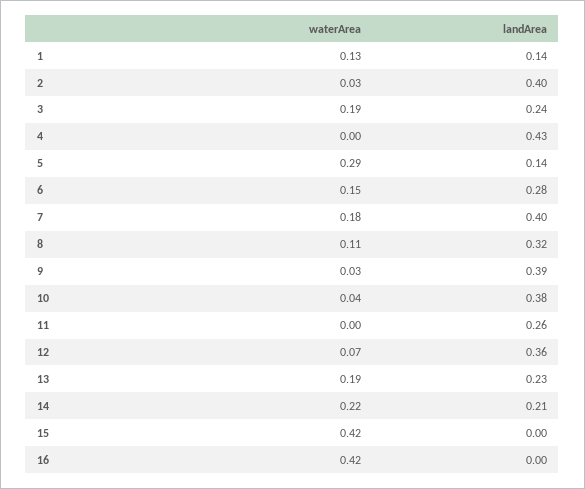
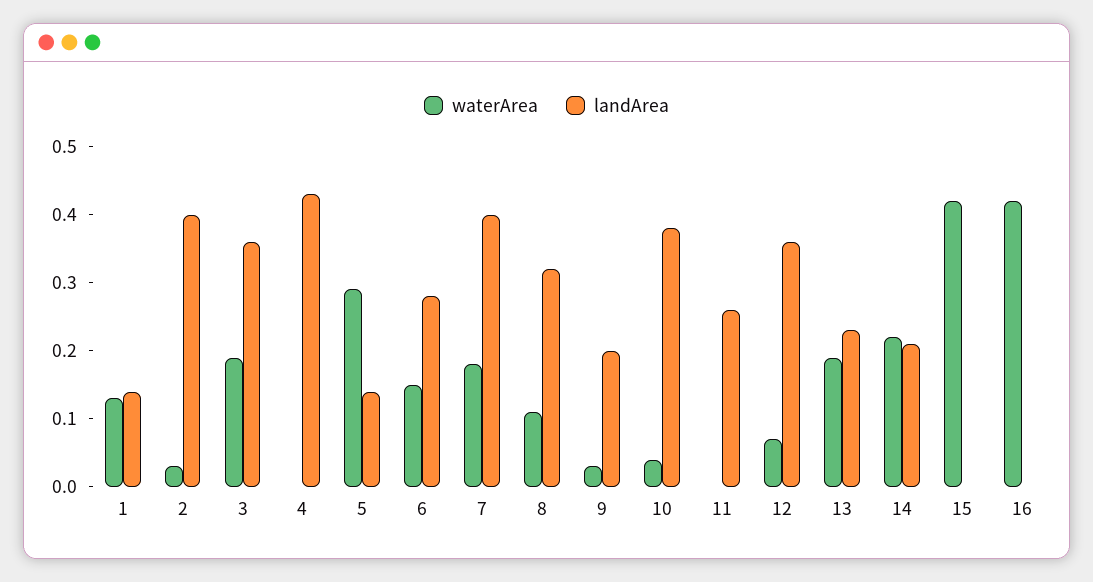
  {
    "waterArea": {
      "1": 0.13,
      "2": 0.03,
      "3": 0.19,
      "4": 0,
      "5": 0.29,
      "6": 0.15,
      "7": 0.18,
      "8": 0.11,
      "9": 0.03,
      "10": 0.04,
      "11": 0,
      "12": 0.07,
      "13": 0.19,
      "14": 0.22,
      "15": 0.42,
      "16": 0.42
    },
    "landArea": {
      "1": 0.14,
      "2": 0.4,
-     "3": 0.24,
+     "3": 0.35,
      "4": 0.43,
      "5": 0.14,
      "6": 0.28,
      "7": 0.4,
      "8": 0.32,
-     "9": 0.39,
+     "9": 0.2,
      "10": 0.38,
      "11": 0.26,
      "12": 0.36,
      "13": 0.23,
      "14": 0.21,
      "15": 0,
      "16": 0
    }
  }

